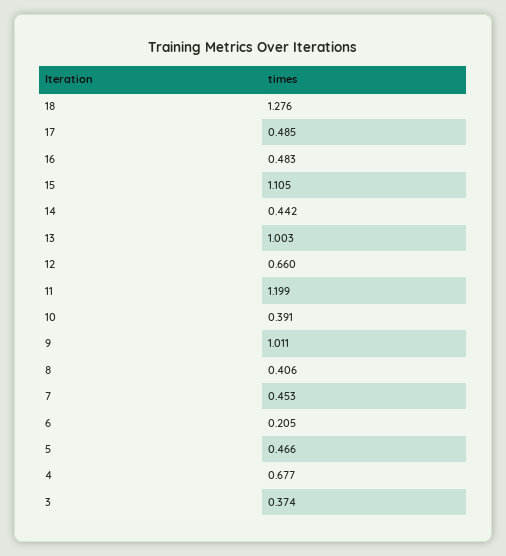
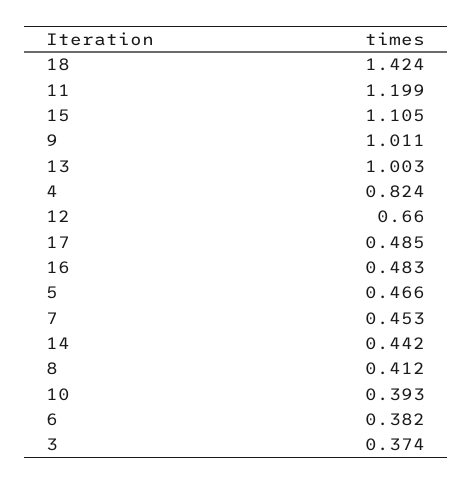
  {
-   "18": 1.276,
+   "18": 1.424,
    "17": 0.485,
    "16": 0.483,
    "15": 1.105,
    "14": 0.442,
    "13": 1.003,
    "12": 0.66,
    "11": 1.199,
-   "10": 0.391,
+   "10": 0.393,
    "9": 1.011,
-   "8": 0.406,
+   "8": 0.412,
    "7": 0.453,
-   "6": 0.205,
+   "6": 0.382,
    "5": 0.466,
-   "4": 0.677,
+   "4": 0.824,
    "3": 0.374
  }

